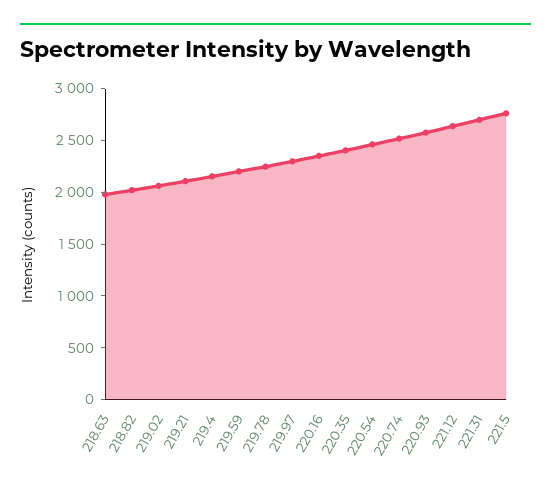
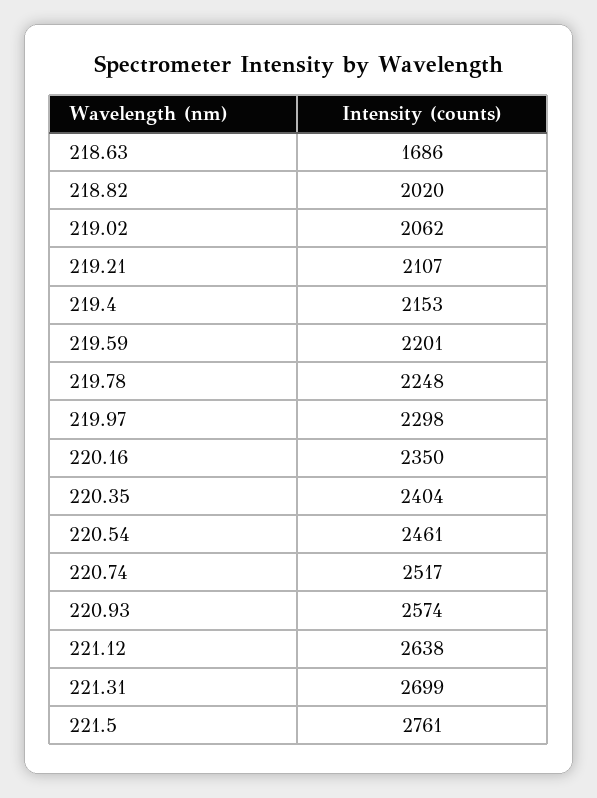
  {
-   "218.63": 2000,
+   "218.63": 1686,
    "218.82": 2020,
    "219.02": 2062,
    "219.21": 2107,
    "219.4": 2153,
    "219.59": 2201,
    "219.78": 2248,
    "219.97": 2298,
    "220.16": 2350,
    "220.35": 2404,
    "220.54": 2461,
    "220.74": 2517,
    "220.93": 2574,
    "221.12": 2638,
    "221.31": 2699,
    "221.5": 2761
  }

